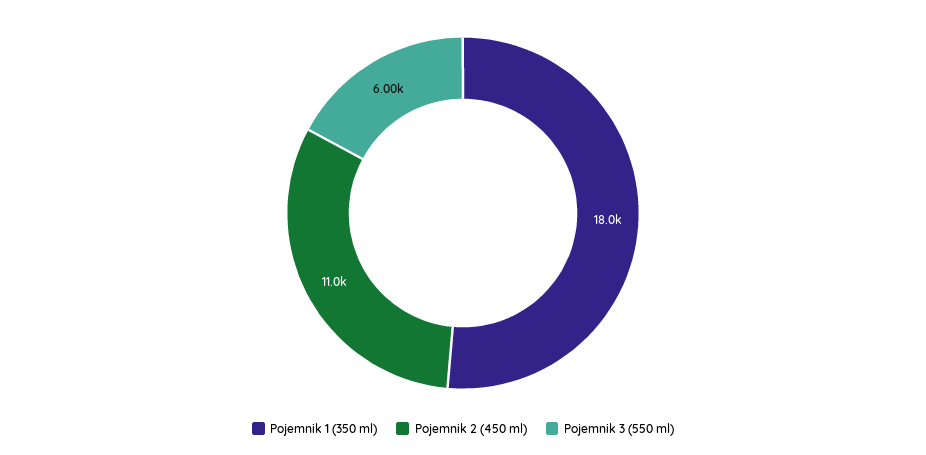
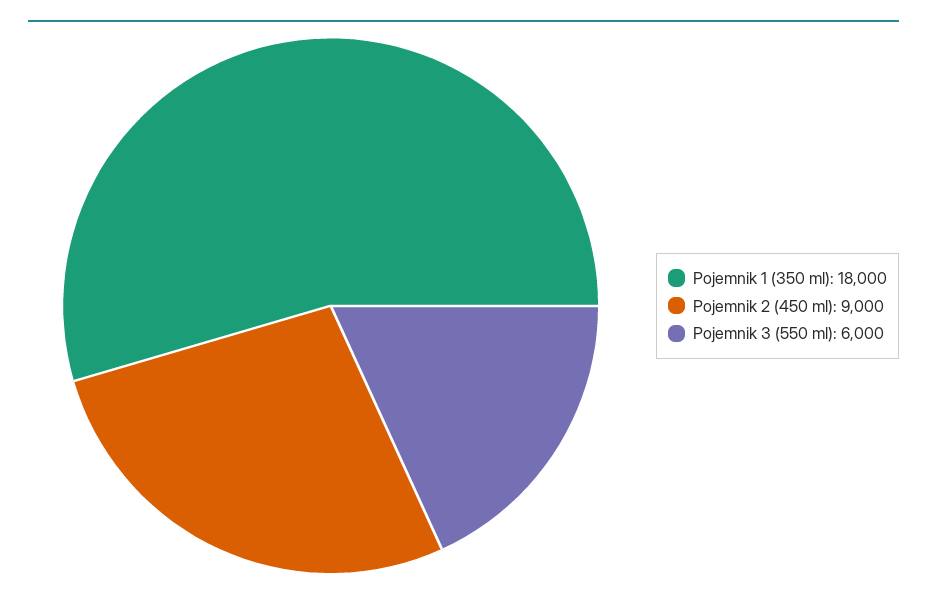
  {
    "Pojemnik 1 (350 ml)": 18000,
-   "Pojemnik 2 (450 ml)": 11000,
+   "Pojemnik 2 (450 ml)": 9000,
    "Pojemnik 3 (550 ml)": 6000
  }

